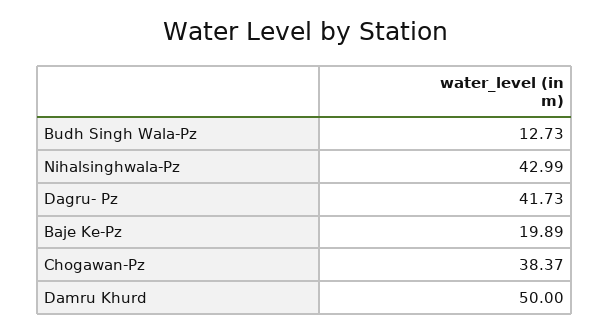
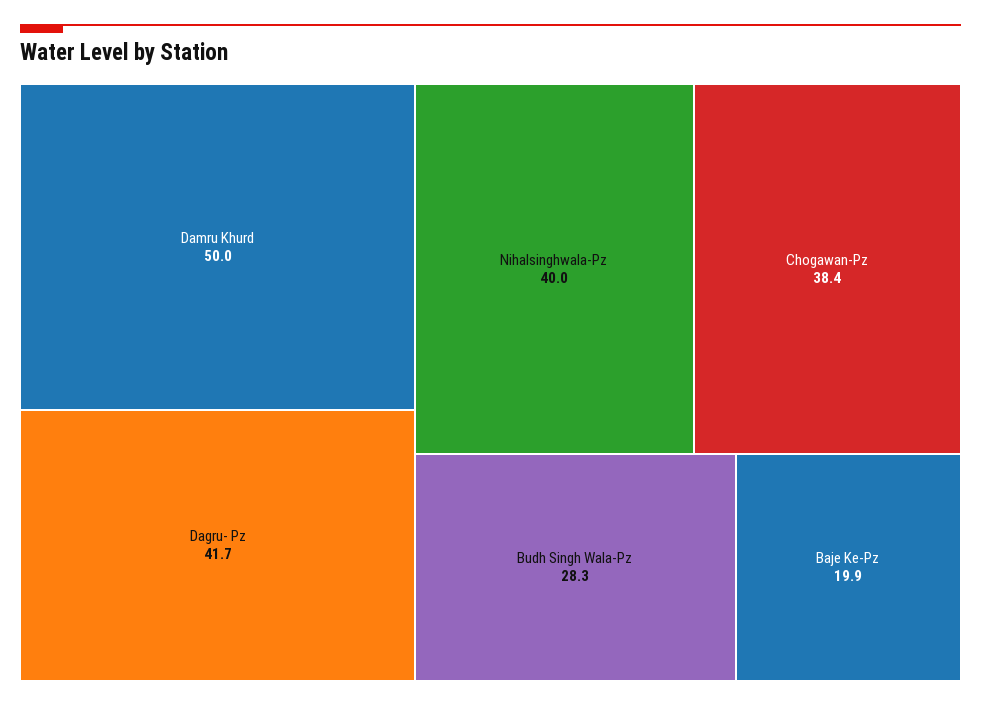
  {
-   "Budh Singh Wala-Pz": 12.73,
+   "Budh Singh Wala-Pz": 28.3,
-   "Nihalsinghwala-Pz": 42.99,
+   "Nihalsinghwala-Pz": 40,
    "Dagru- Pz": 41.73,
    "Baje Ke-Pz": 19.89,
    "Chogawan-Pz": 38.37,
    "Damru Khurd": 50
  }

